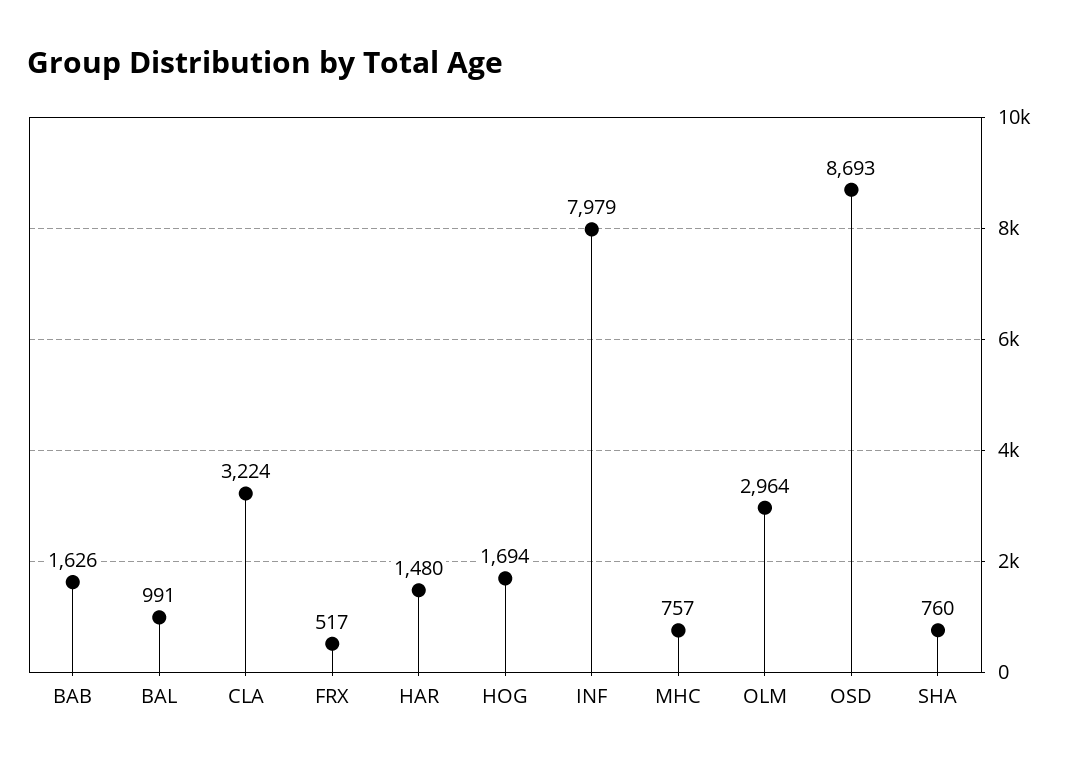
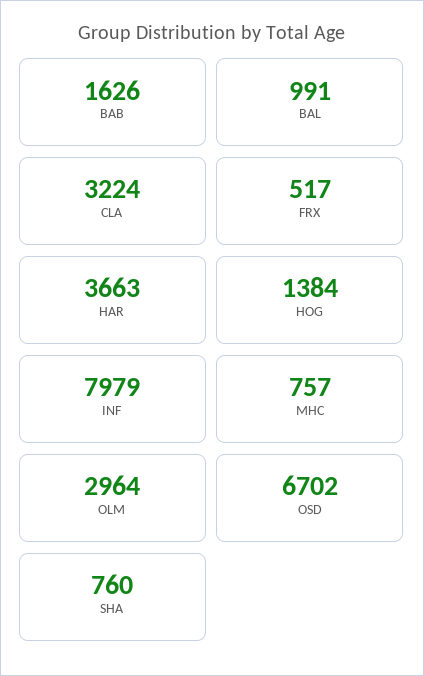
  {
    "BAB": 1626,
    "BAL": 991,
    "CLA": 3224,
    "FRX": 517,
-   "HAR": 1480,
+   "HAR": 3663,
-   "HOG": 1694,
+   "HOG": 1384,
    "INF": 7979,
    "MHC": 757,
    "OLM": 2964,
-   "OSD": 8693,
+   "OSD": 6702,
    "SHA": 760
  }

